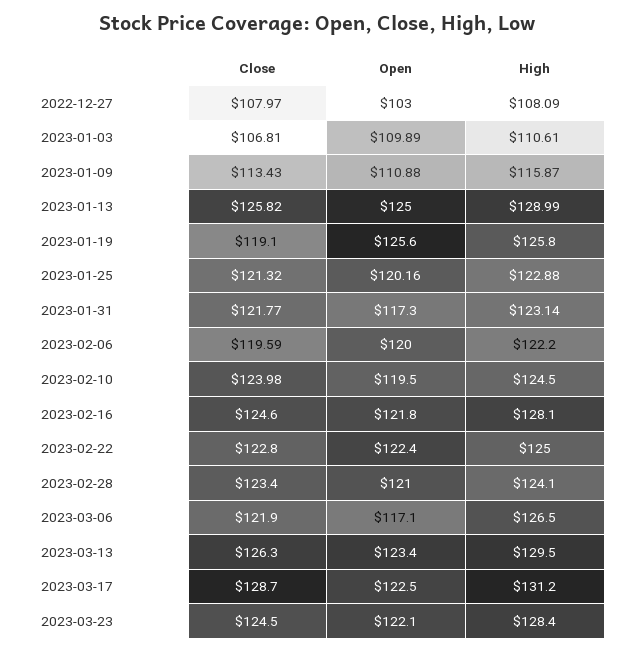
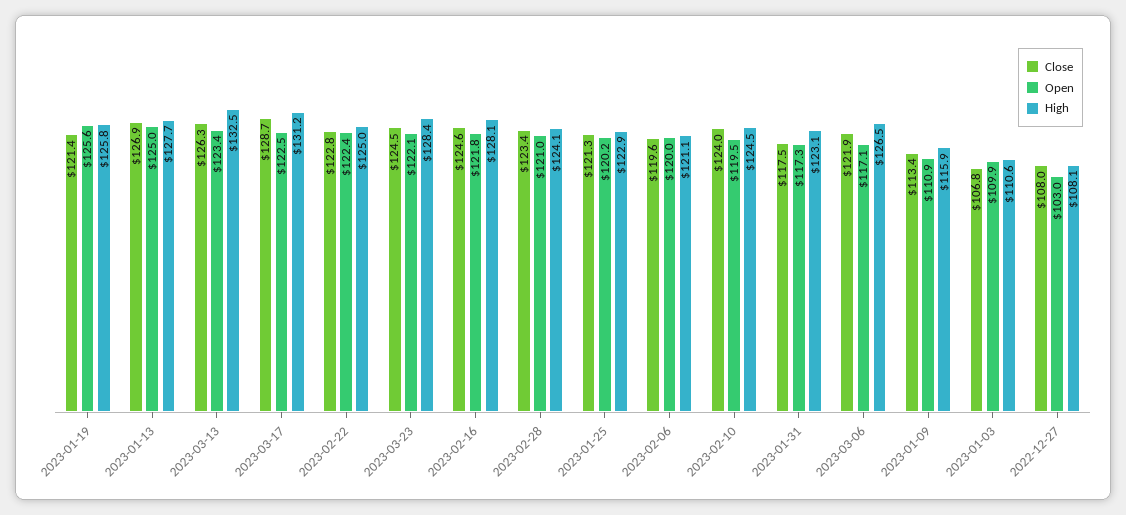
  {
    "Close": {
      "2022-12-27": 107.97,
      "2023-01-03": 106.81,
      "2023-01-09": 113.43,
-     "2023-01-13": 125.82,
+     "2023-01-13": 126.9,
-     "2023-01-19": 119.1,
+     "2023-01-19": 121.4,
      "2023-01-25": 121.32,
-     "2023-01-31": 121.77,
+     "2023-01-31": 117.5,
      "2023-02-06": 119.59,
      "2023-02-10": 123.98,
      "2023-02-16": 124.6,
      "2023-02-22": 122.8,
      "2023-02-28": 123.4,
      "2023-03-06": 121.9,
      "2023-03-13": 126.3,
      "2023-03-17": 128.7,
      "2023-03-23": 124.5
    },
    "Open": {
      "2022-12-27": 103,
      "2023-01-03": 109.89,
      "2023-01-09": 110.88,
      "2023-01-13": 125,
      "2023-01-19": 125.6,
      "2023-01-25": 120.16,
      "2023-01-31": 117.3,
      "2023-02-06": 120,
      "2023-02-10": 119.5,
      "2023-02-16": 121.8,
      "2023-02-22": 122.4,
      "2023-02-28": 121,
      "2023-03-06": 117.1,
      "2023-03-13": 123.4,
      "2023-03-17": 122.5,
      "2023-03-23": 122.1
    },
    "High": {
      "2022-12-27": 108.09,
      "2023-01-03": 110.61,
      "2023-01-09": 115.87,
-     "2023-01-13": 128.99,
+     "2023-01-13": 127.7,
      "2023-01-19": 125.8,
      "2023-01-25": 122.88,
      "2023-01-31": 123.14,
-     "2023-02-06": 122.2,
+     "2023-02-06": 121.1,
      "2023-02-10": 124.5,
      "2023-02-16": 128.1,
      "2023-02-22": 125,
      "2023-02-28": 124.1,
      "2023-03-06": 126.5,
-     "2023-03-13": 129.5,
+     "2023-03-13": 132.5,
      "2023-03-17": 131.2,
      "2023-03-23": 128.4
    }
  }

